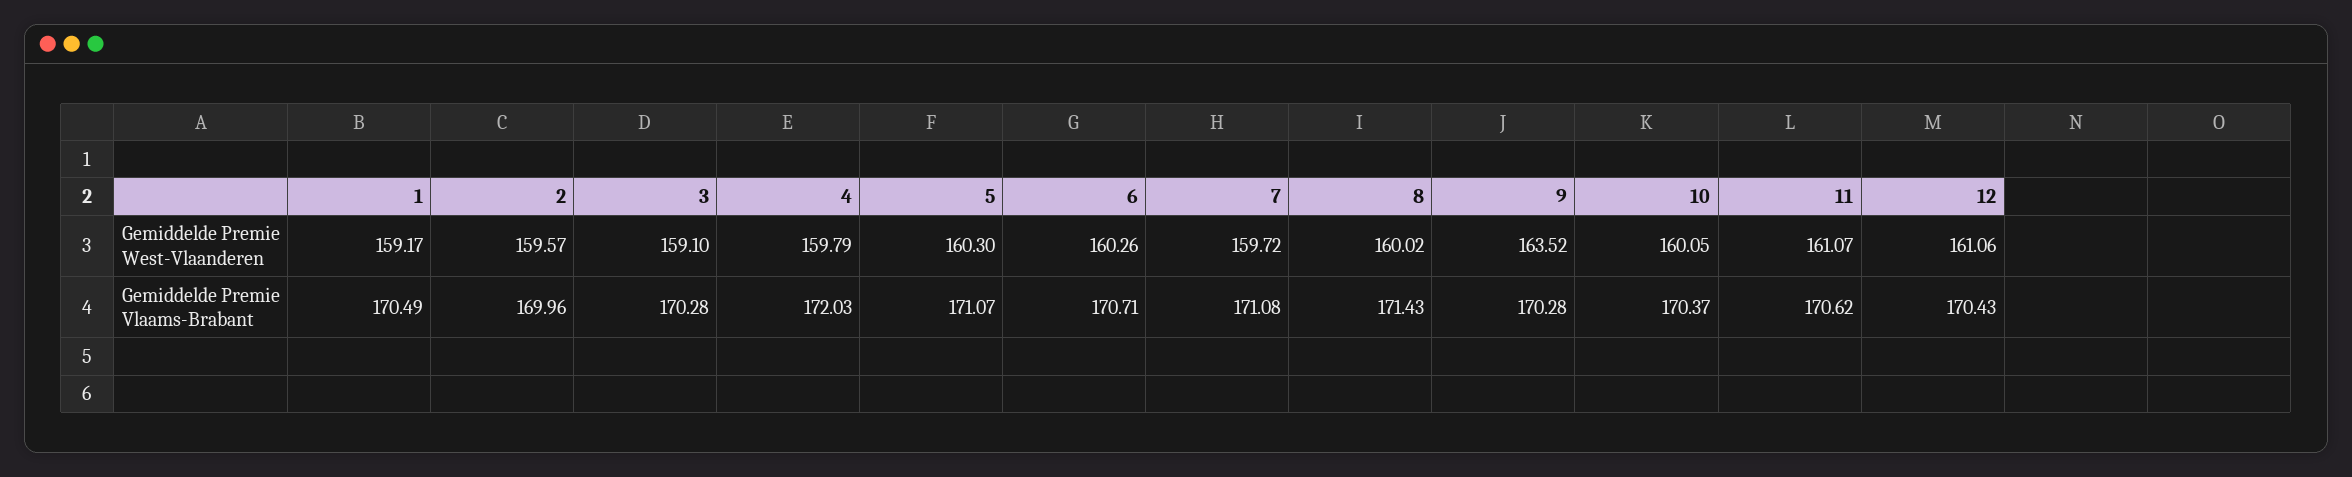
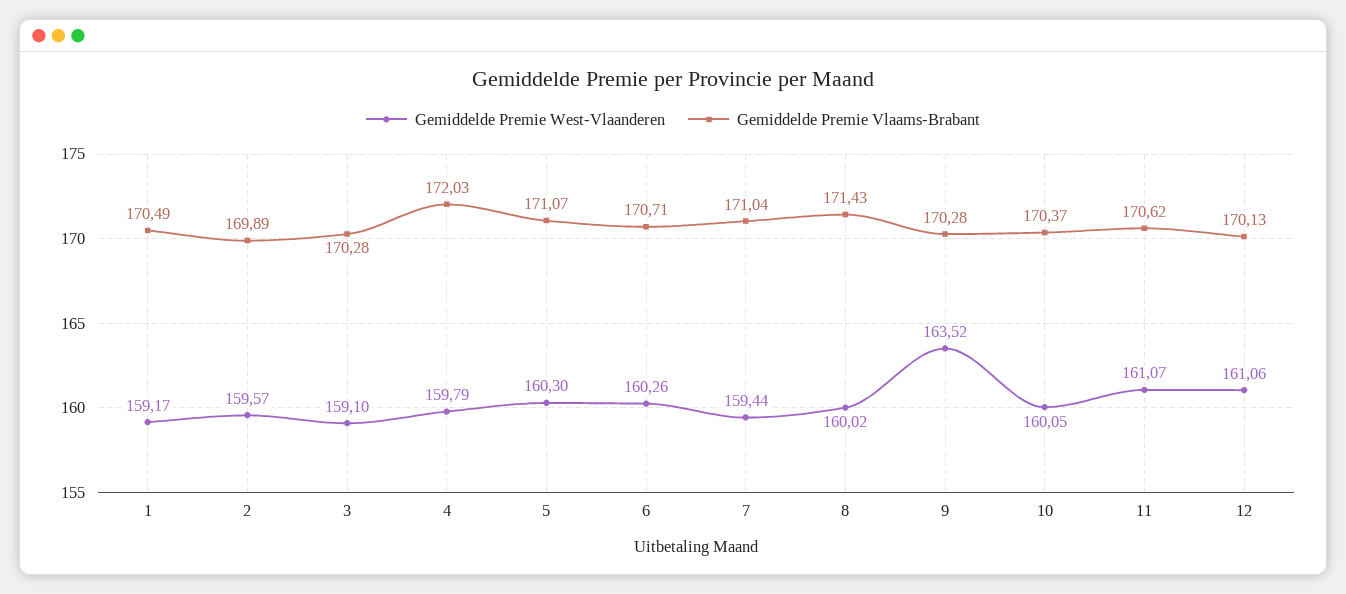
  {
    "Gemiddelde Premie West-Vlaanderen": {
      "1": 159.17,
      "2": 159.57,
      "3": 159.1,
      "4": 159.79,
      "5": 160.3,
      "6": 160.26,
-     "7": 159.72,
+     "7": 159.44,
      "8": 160.02,
      "9": 163.52,
      "10": 160.05,
      "11": 161.07,
      "12": 161.06
    },
    "Gemiddelde Premie Vlaams-Brabant": {
      "1": 170.49,
-     "2": 169.96,
+     "2": 169.89,
      "3": 170.28,
      "4": 172.03,
      "5": 171.07,
      "6": 170.71,
-     "7": 171.08,
+     "7": 171.04,
      "8": 171.43,
      "9": 170.28,
      "10": 170.37,
      "11": 170.62,
-     "12": 170.43
+     "12": 170.13
    }
  }

